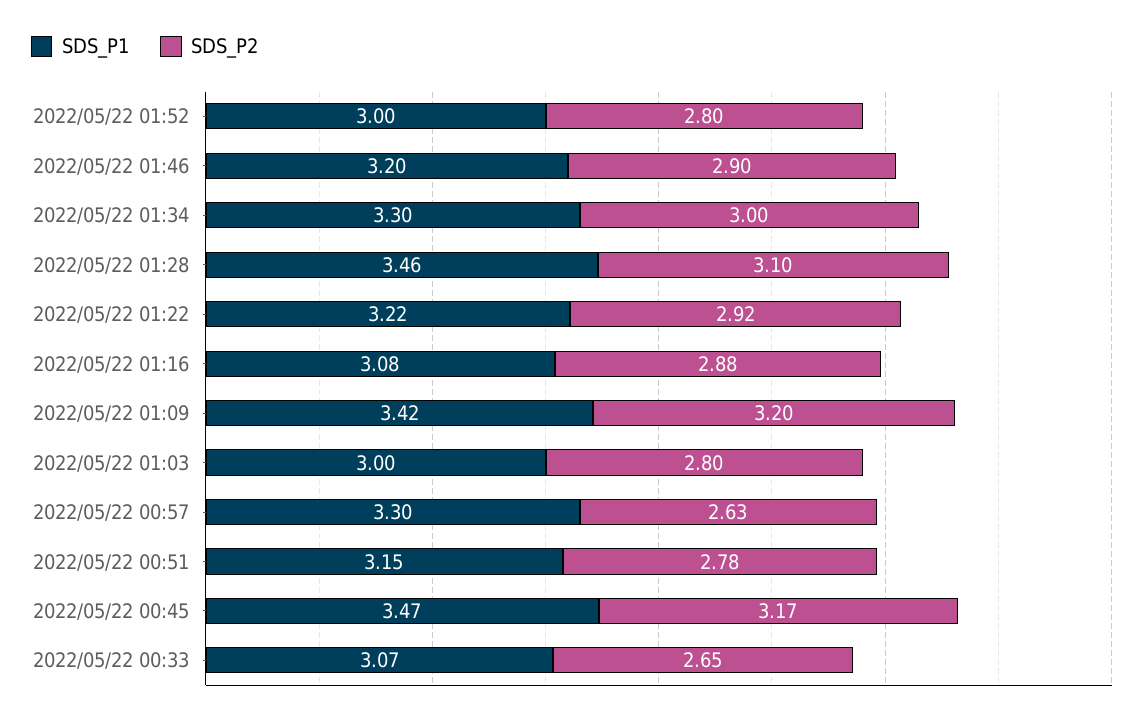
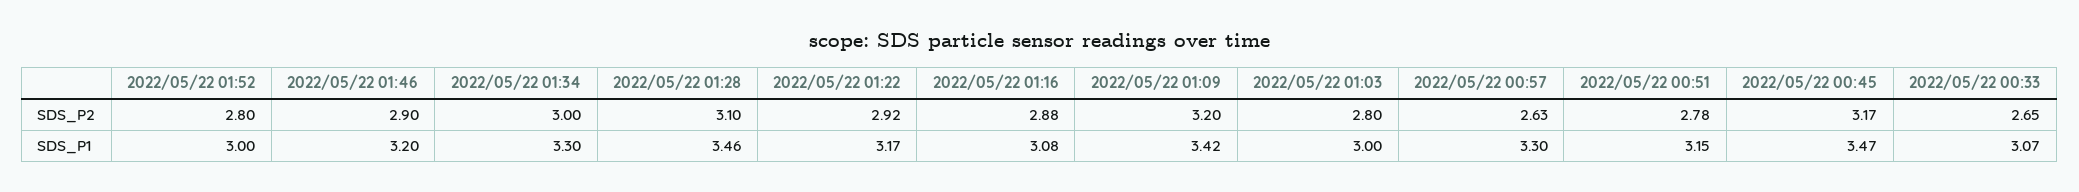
  {
    "SDS_P1": {
      "2022/05/22 01:52": 3,
      "2022/05/22 01:46": 3.2,
      "2022/05/22 01:34": 3.3,
      "2022/05/22 01:28": 3.46,
-     "2022/05/22 01:22": 3.22,
+     "2022/05/22 01:22": 3.17,
      "2022/05/22 01:16": 3.08,
      "2022/05/22 01:09": 3.42,
      "2022/05/22 01:03": 3,
      "2022/05/22 00:57": 3.3,
      "2022/05/22 00:51": 3.15,
      "2022/05/22 00:45": 3.47,
      "2022/05/22 00:33": 3.07
    },
    "SDS_P2": {
      "2022/05/22 01:52": 2.8,
      "2022/05/22 01:46": 2.9,
      "2022/05/22 01:34": 3,
      "2022/05/22 01:28": 3.1,
      "2022/05/22 01:22": 2.92,
      "2022/05/22 01:16": 2.88,
      "2022/05/22 01:09": 3.2,
      "2022/05/22 01:03": 2.8,
      "2022/05/22 00:57": 2.63,
      "2022/05/22 00:51": 2.78,
      "2022/05/22 00:45": 3.17,
      "2022/05/22 00:33": 2.65
    }
  }

